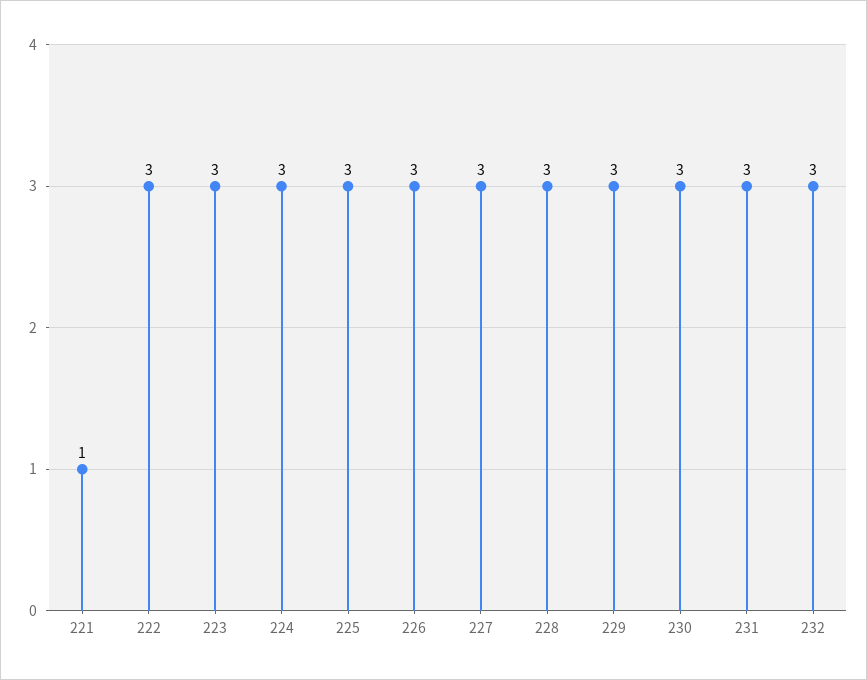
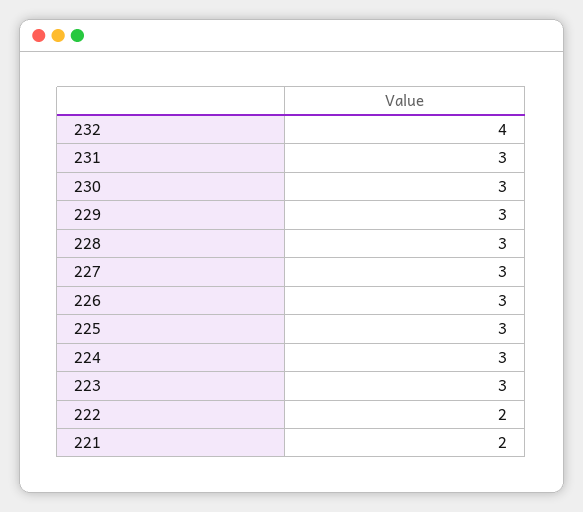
  {
-   "221": 1,
+   "221": 2,
-   "222": 3,
+   "222": 2,
    "223": 3,
    "224": 3,
    "225": 3,
    "226": 3,
    "227": 3,
    "228": 3,
    "229": 3,
    "230": 3,
    "231": 3,
-   "232": 3
+   "232": 4
  }

